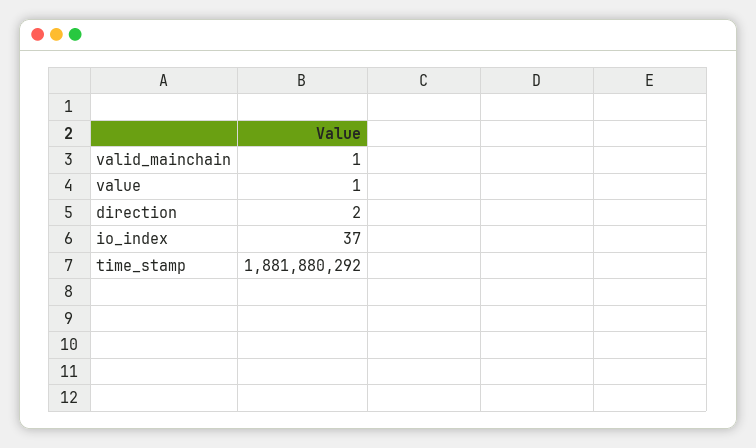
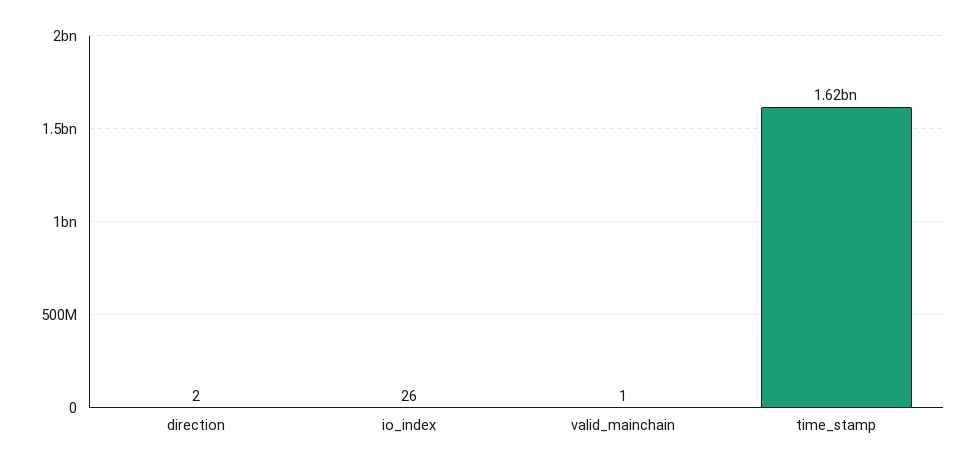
  {
    "valid_mainchain": 1,
-   "value": 1,
    "direction": 2,
-   "io_index": 37,
+   "io_index": 26,
-   "time_stamp": 1881880292
+   "time_stamp": 1620000000
  }

